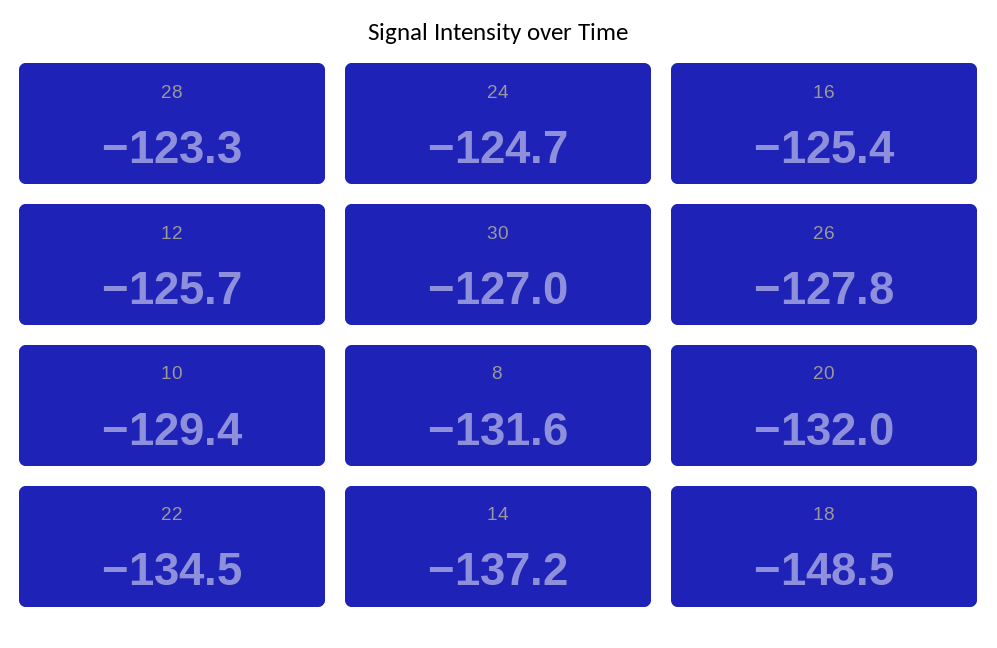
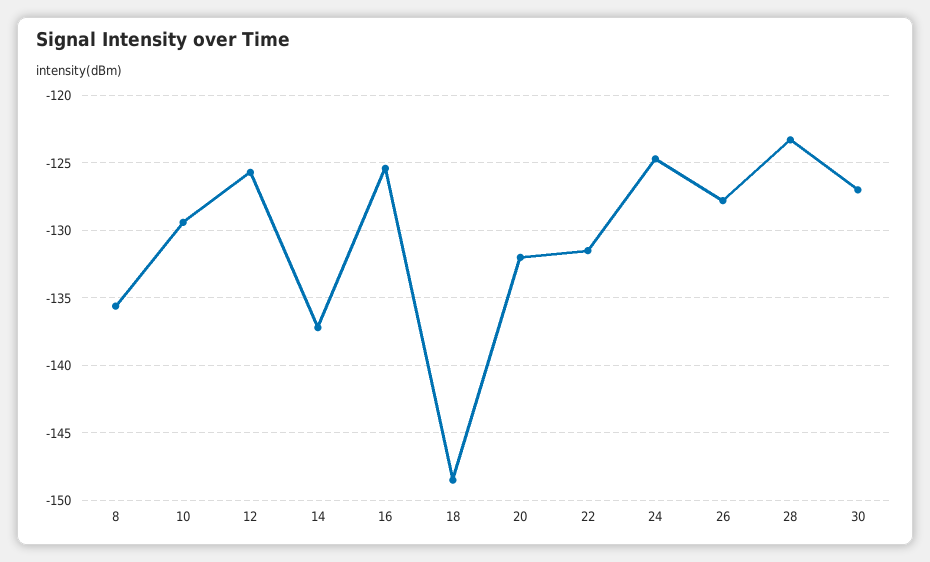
  {
    "28": -123.3,
    "24": -124.7,
    "16": -125.4,
    "12": -125.7,
    "30": -127,
    "26": -127.8,
    "10": -129.4,
-   "8": -131.6,
+   "8": -135.5,
    "20": -132,
-   "22": -134.5,
+   "22": -131.5,
    "14": -137.2,
    "18": -148.5
  }

